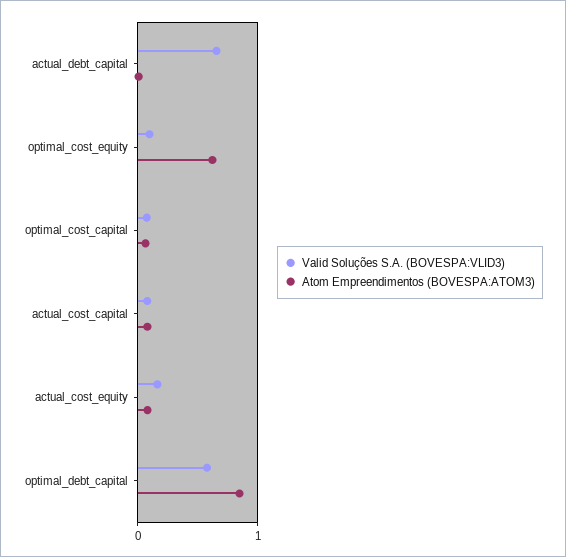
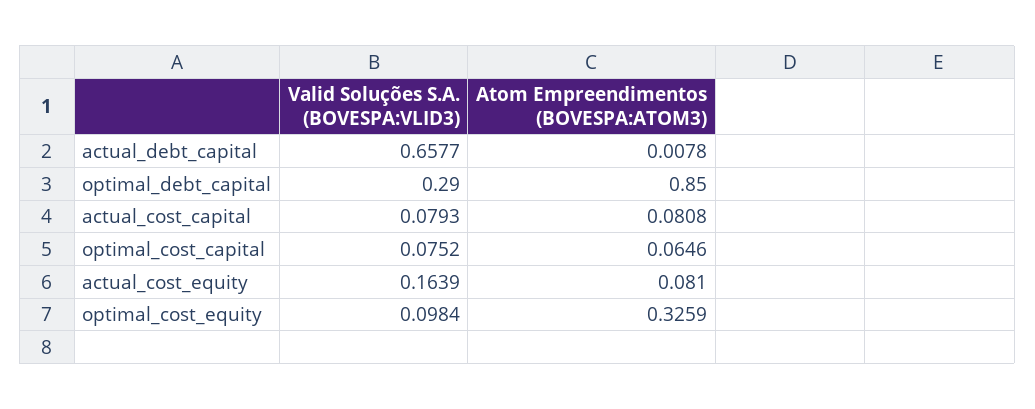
  {
    "Valid Soluções S.A. (BOVESPA:VLID3)": {
      "actual_debt_capital": 0.6577,
      "optimal_cost_equity": 0.0984,
      "optimal_cost_capital": 0.0752,
      "actual_cost_capital": 0.0793,
      "actual_cost_equity": 0.1639,
-     "optimal_debt_capital": 0.6
+     "optimal_debt_capital": 0.29
    },
    "Atom Empreendimentos (BOVESPA:ATOM3)": {
      "actual_debt_capital": 0.0078,
-     "optimal_cost_equity": 0.6,
+     "optimal_cost_equity": 0.3259,
      "optimal_cost_capital": 0.0646,
      "actual_cost_capital": 0.0808,
      "actual_cost_equity": 0.081,
      "optimal_debt_capital": 0.85
    }
  }

